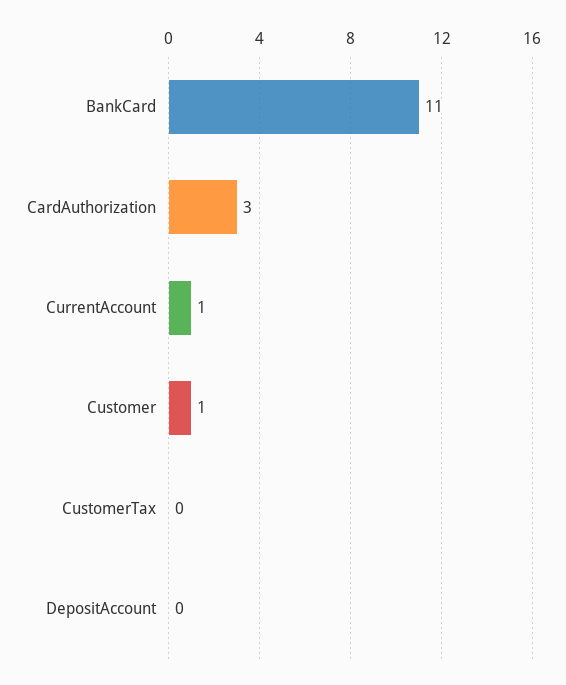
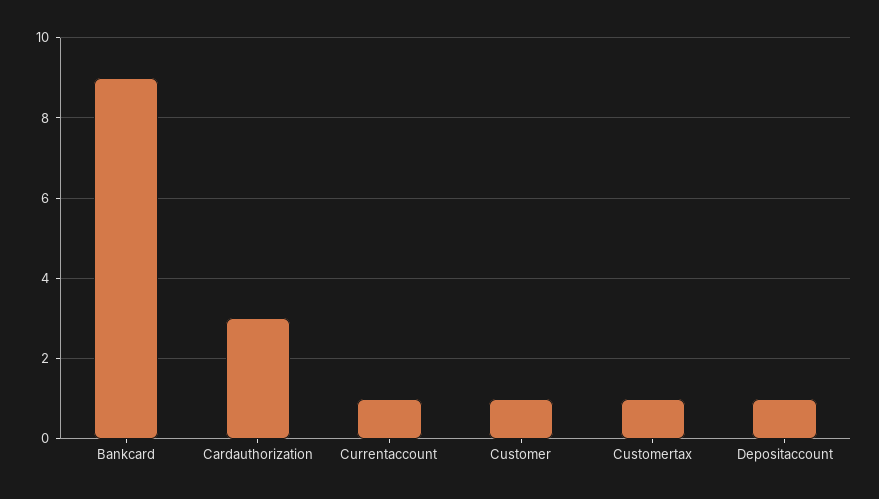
  {
-   "BankCard": 11,
+   "BankCard": 9,
    "CardAuthorization": 3,
    "CurrentAccount": 1,
    "Customer": 1,
-   "CustomerTax": 0,
+   "CustomerTax": 1,
-   "DepositAccount": 0
+   "DepositAccount": 1
  }

